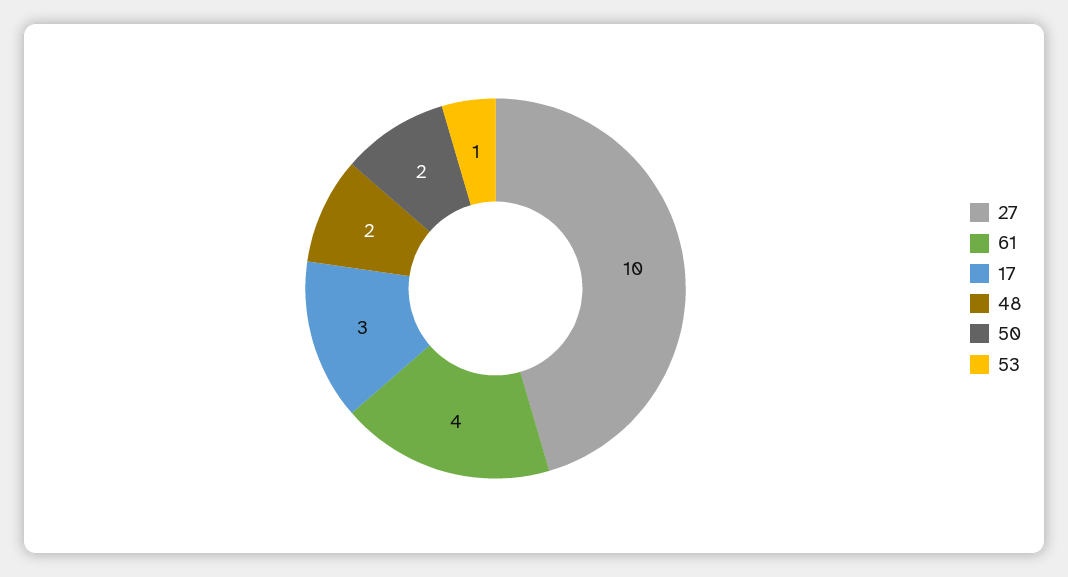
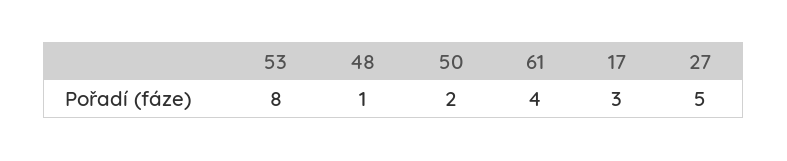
  {
-   "27": 10,
+   "27": 5,
    "61": 4,
    "17": 3,
-   "48": 2,
+   "48": 1,
    "50": 2,
-   "53": 1
+   "53": 8
  }

